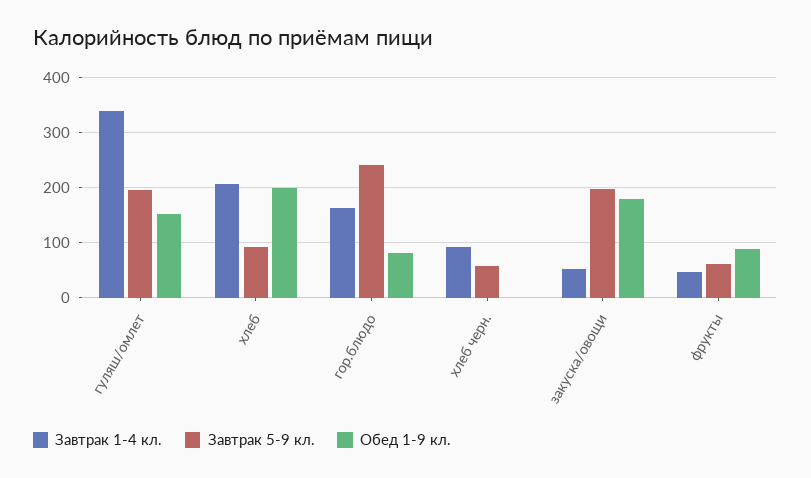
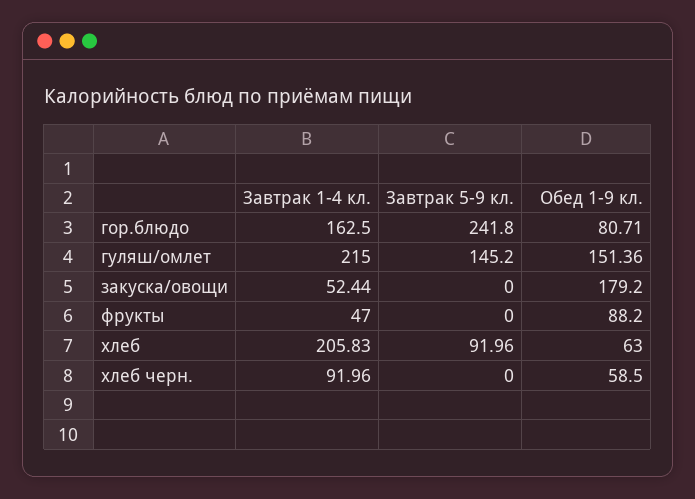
  {
    "Завтрак 1-4 кл.": {
-     "гуляш/омлет": 340,
+     "гуляш/омлет": 215,
      "хлеб": 205.83,
      "гор.блюдо": 162.5,
      "хлеб черн.": 91.96,
      "закуска/овощи": 52.44,
      "фрукты": 47
    },
    "Завтрак 5-9 кл.": {
-     "гуляш/омлет": 200,
+     "гуляш/омлет": 145.2,
      "хлеб": 91.96,
      "гор.блюдо": 241.8,
-     "хлеб черн.": 60,
+     "хлеб черн.": 0,
-     "закуска/овощи": 200,
+     "закуска/овощи": 0,
-     "фрукты": 60
+     "фрукты": 0
    },
    "Обед 1-9 кл.": {
      "гуляш/омлет": 151.36,
-     "хлеб": 200,
+     "хлеб": 63,
      "гор.блюдо": 80.71,
-     "хлеб черн.": 0,
+     "хлеб черн.": 58.5,
      "закуска/овощи": 179.2,
      "фрукты": 88.2
    }
  }

